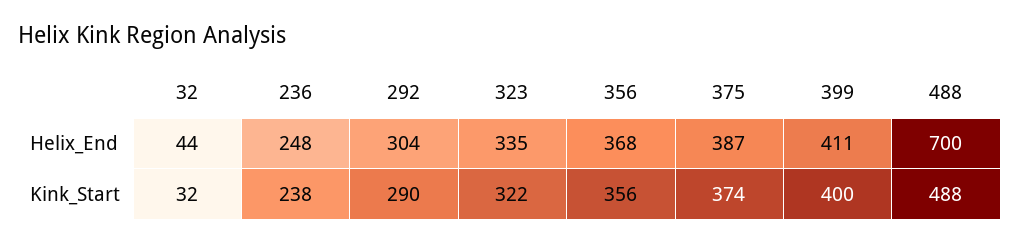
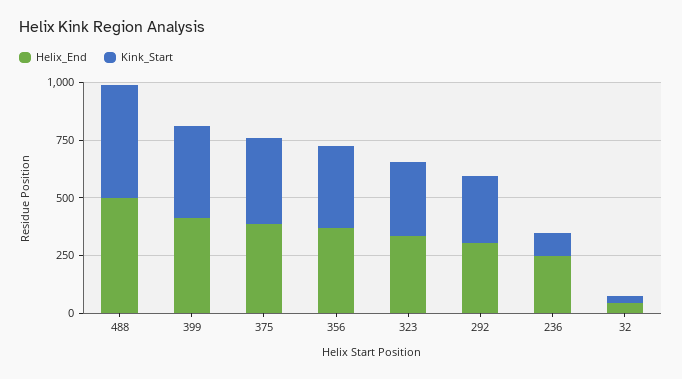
  {
    "Helix_End": {
      "32": 44,
      "236": 248,
      "292": 304,
      "323": 335,
      "356": 368,
      "375": 387,
      "399": 411,
-     "488": 700
+     "488": 500
    },
    "Kink_Start": {
      "32": 32,
-     "236": 238,
+     "236": 100,
      "292": 290,
      "323": 322,
      "356": 356,
      "375": 374,
      "399": 400,
      "488": 488
    }
  }

